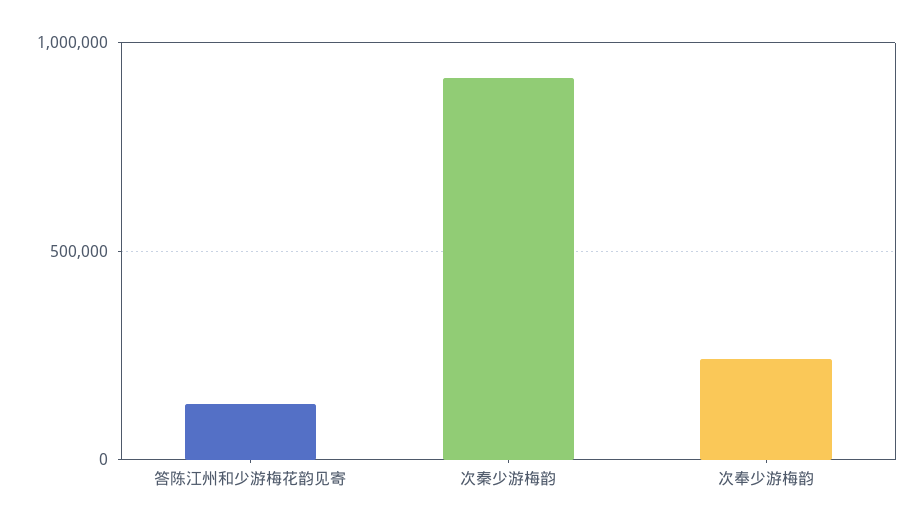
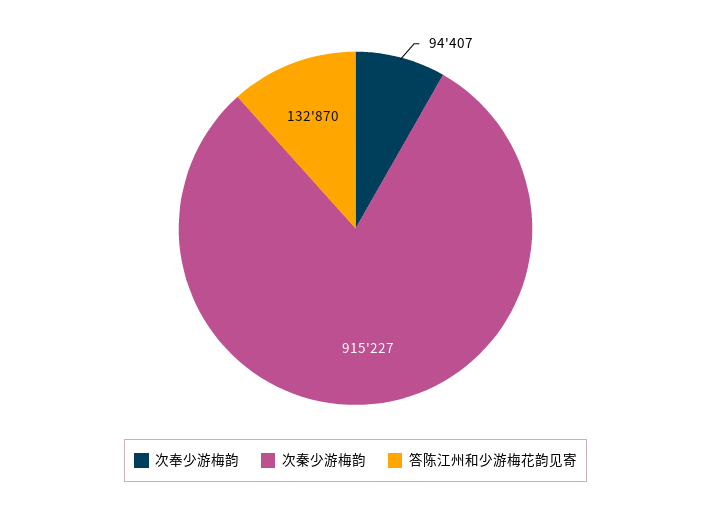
  {
    "答陈江州和少游梅花韵见寄": 132870,
    "次秦少游梅韵": 915227,
-   "次奉少游梅韵": 250000
+   "次奉少游梅韵": 94407
  }

